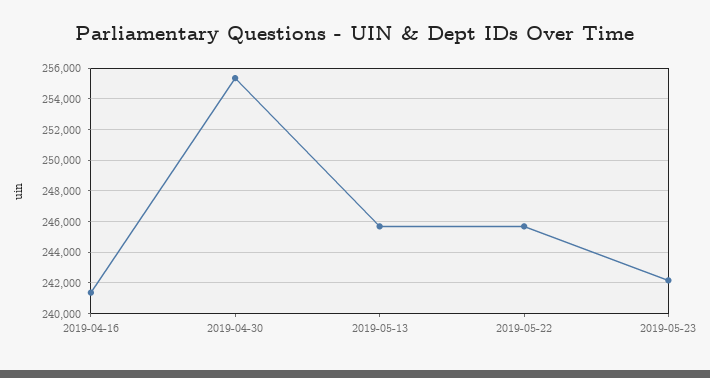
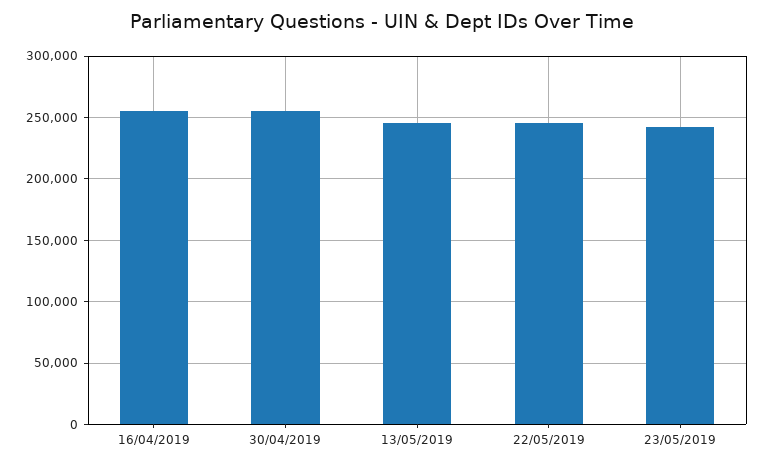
  {
-   "2019-04-16": 241500,
+   "2019-04-16": 255000,
    "2019-04-30": 255500,
    "2019-05-13": 245500,
    "2019-05-22": 245500,
    "2019-05-23": 242000
  }

